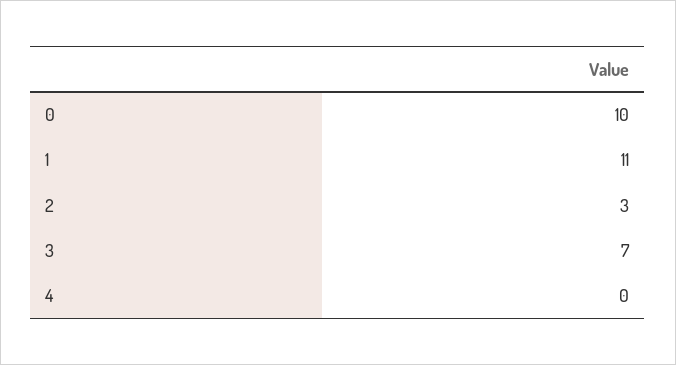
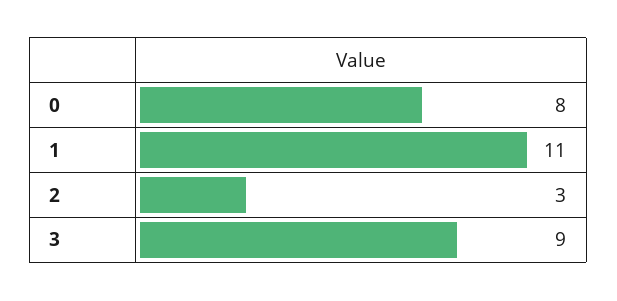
  {
-   "0": 10,
+   "0": 8,
    "1": 11,
    "2": 3,
-   "3": 7,
+   "3": 9
-   "4": 0
  }

